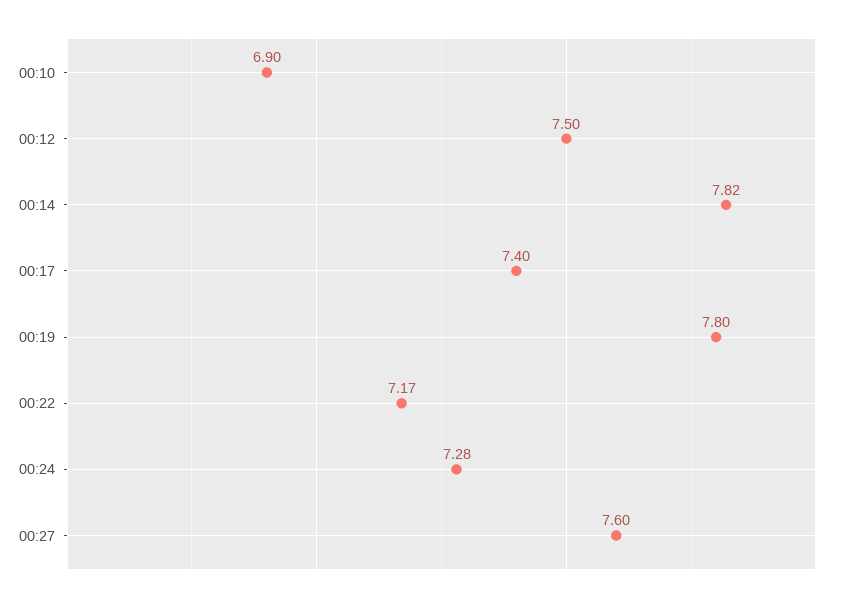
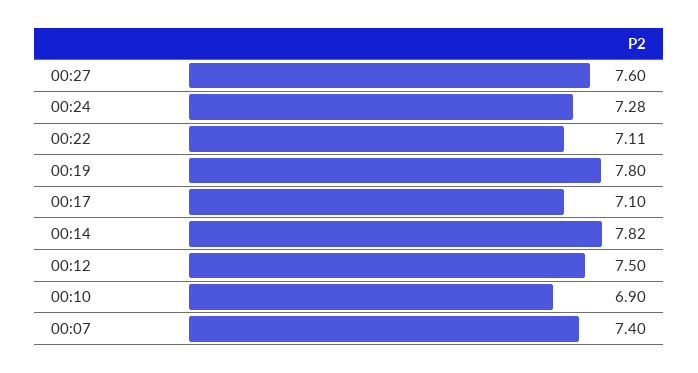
  {
    "00:10": 6.9,
    "00:12": 7.5,
    "00:14": 7.82,
-   "00:17": 7.4,
+   "00:17": 7.1,
    "00:19": 7.8,
-   "00:22": 7.17,
+   "00:22": 7.11,
    "00:24": 7.28,
-   "00:27": 7.6
+   "00:27": 7.6,
+   "00:07": 7.4
  }

